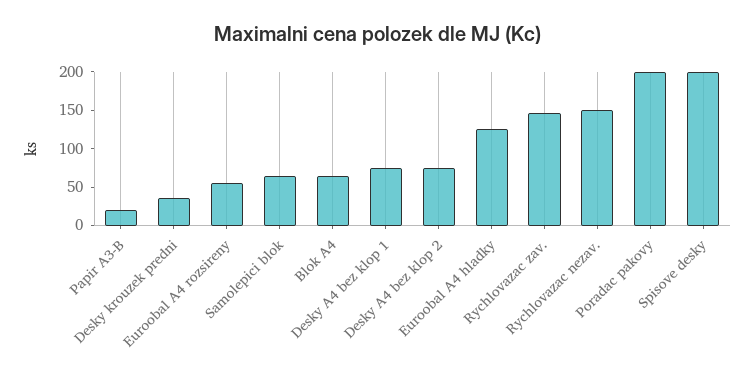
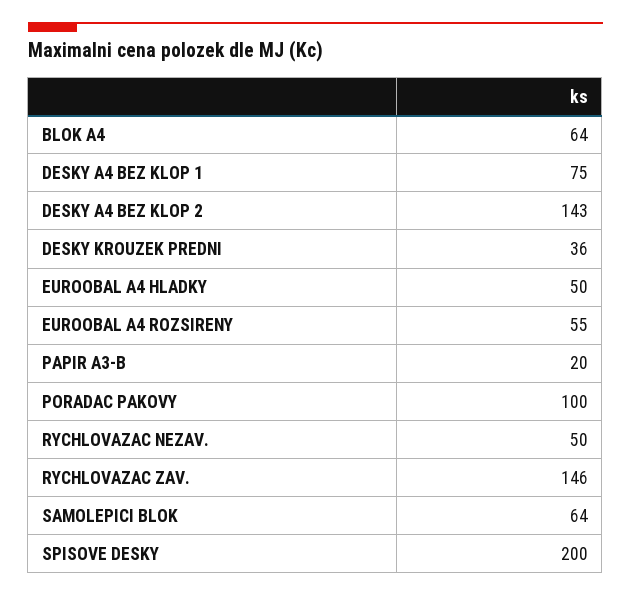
  {
    "Papir A3-B": 20,
    "Desky krouzek predni": 36,
    "Euroobal A4 rozsireny": 55,
    "Samolepici blok": 64,
    "Blok A4": 64,
    "Desky A4 bez klop 1": 75,
-   "Desky A4 bez klop 2": 75,
+   "Desky A4 bez klop 2": 143,
-   "Euroobal A4 hladky": 125,
+   "Euroobal A4 hladky": 50,
    "Rychlovazac zav.": 146,
-   "Rychlovazac nezav.": 150,
+   "Rychlovazac nezav.": 50,
-   "Poradac pakovy": 200,
+   "Poradac pakovy": 100,
    "Spisove desky": 200
  }

